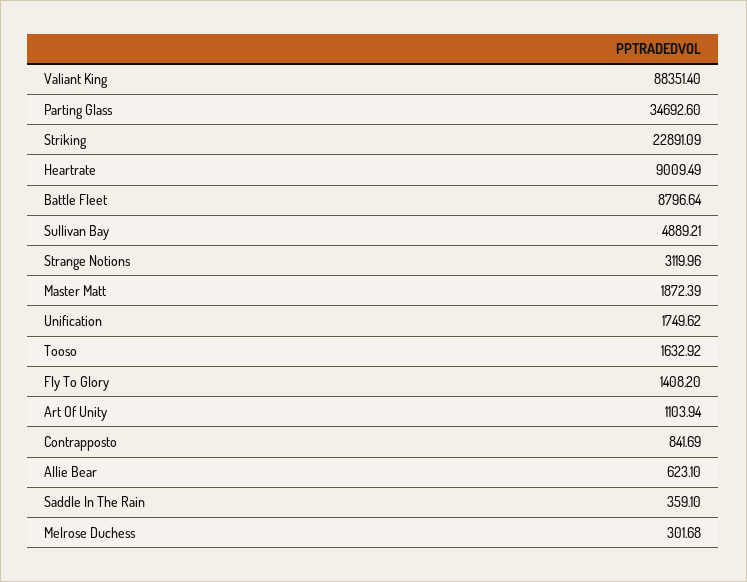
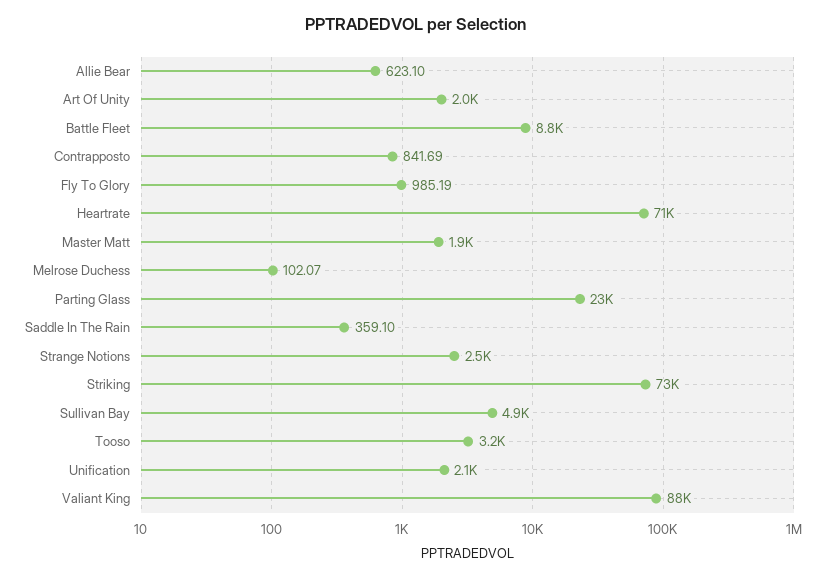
  {
    "Valiant King": 88351.4,
-   "Parting Glass": 34692.6,
+   "Parting Glass": 23000,
-   "Striking": 22891.09,
+   "Striking": 73000,
-   "Heartrate": 9009.49,
+   "Heartrate": 71000,
    "Battle Fleet": 8796.64,
    "Sullivan Bay": 4889.21,
-   "Strange Notions": 3119.96,
+   "Strange Notions": 2500,
    "Master Matt": 1872.39,
-   "Unification": 1749.62,
+   "Unification": 2100,
-   "Tooso": 1632.92,
+   "Tooso": 3200,
-   "Fly To Glory": 1408.2,
+   "Fly To Glory": 985.19,
-   "Art Of Unity": 1103.94,
+   "Art Of Unity": 2000,
    "Contrapposto": 841.69,
    "Allie Bear": 623.1,
    "Saddle In The Rain": 359.1,
-   "Melrose Duchess": 301.68
+   "Melrose Duchess": 102.07
  }

